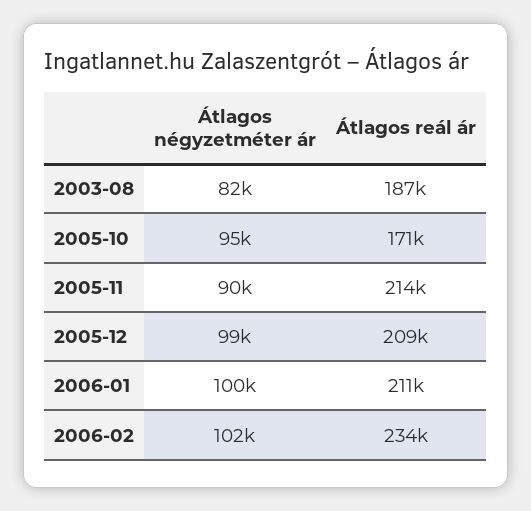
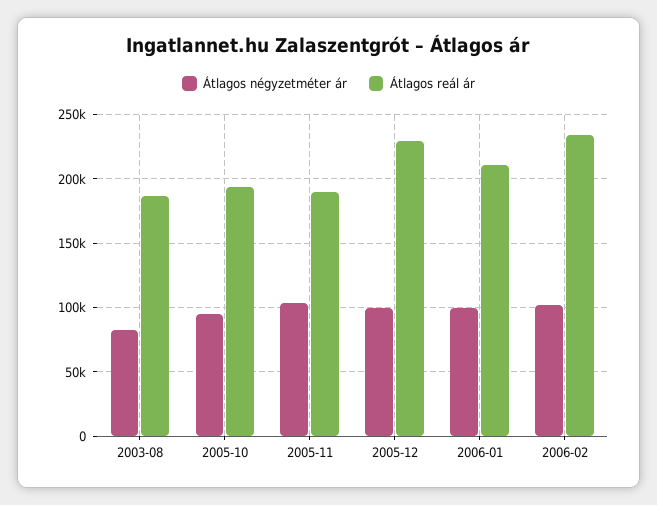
  {
    "Átlagos négyzetméter ár": {
      "2003-08": 82000,
      "2005-10": 95000,
-     "2005-11": 90000,
+     "2005-11": 105000,
      "2005-12": 99000,
      "2006-01": 100000,
      "2006-02": 102000
    },
    "Átlagos reál ár": {
      "2003-08": 187000,
-     "2005-10": 171000,
+     "2005-10": 195000,
-     "2005-11": 214000,
+     "2005-11": 190000,
-     "2005-12": 209000,
+     "2005-12": 230000,
      "2006-01": 211000,
      "2006-02": 234000
    }
  }

